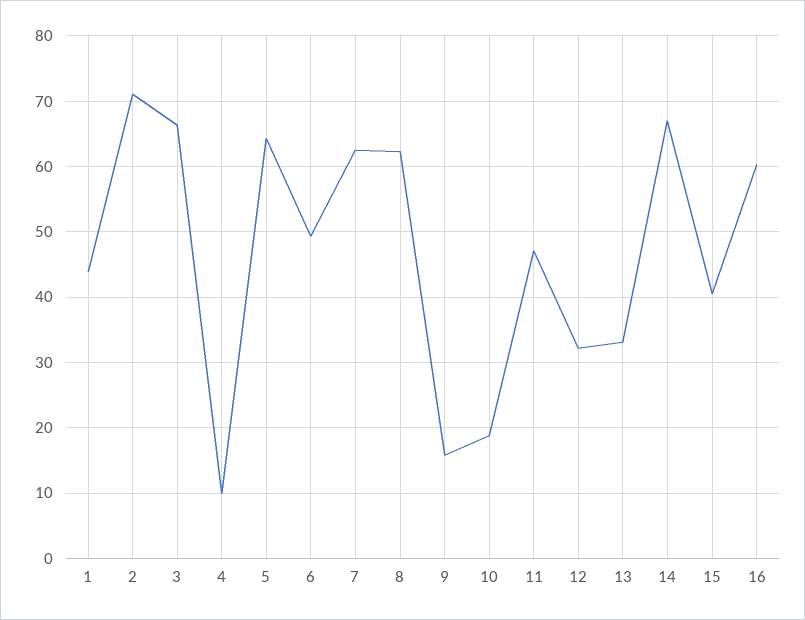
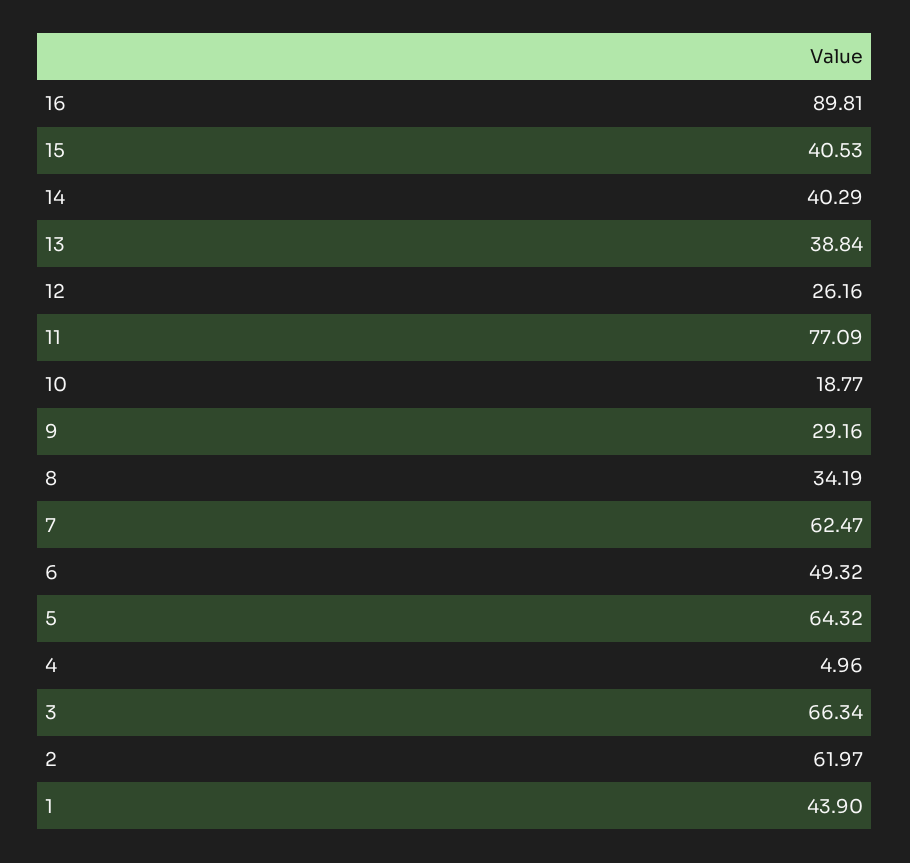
  {
    "1": 43.9,
-   "2": 71,
+   "2": 61.97,
    "3": 66.34,
-   "4": 10,
+   "4": 4.96,
    "5": 64.32,
    "6": 49.32,
    "7": 62.47,
-   "8": 62,
+   "8": 34.19,
-   "9": 16,
+   "9": 29.16,
    "10": 18.77,
-   "11": 47,
+   "11": 77.09,
-   "12": 32,
+   "12": 26.16,
-   "13": 33,
+   "13": 38.84,
-   "14": 67,
+   "14": 40.29,
    "15": 40.53,
-   "16": 60
+   "16": 89.81
  }

